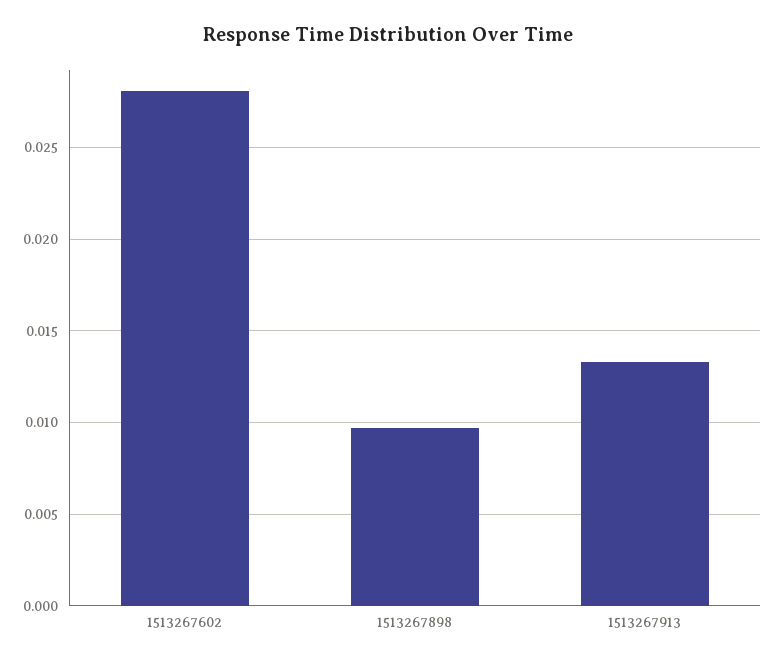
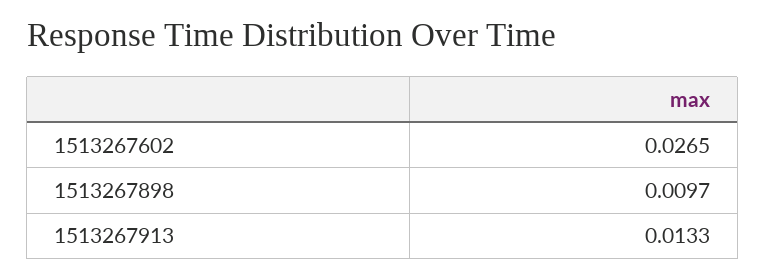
  {
-   "1513267602": 0.028,
+   "1513267602": 0.0265,
    "1513267898": 0.0097,
    "1513267913": 0.0133
  }

